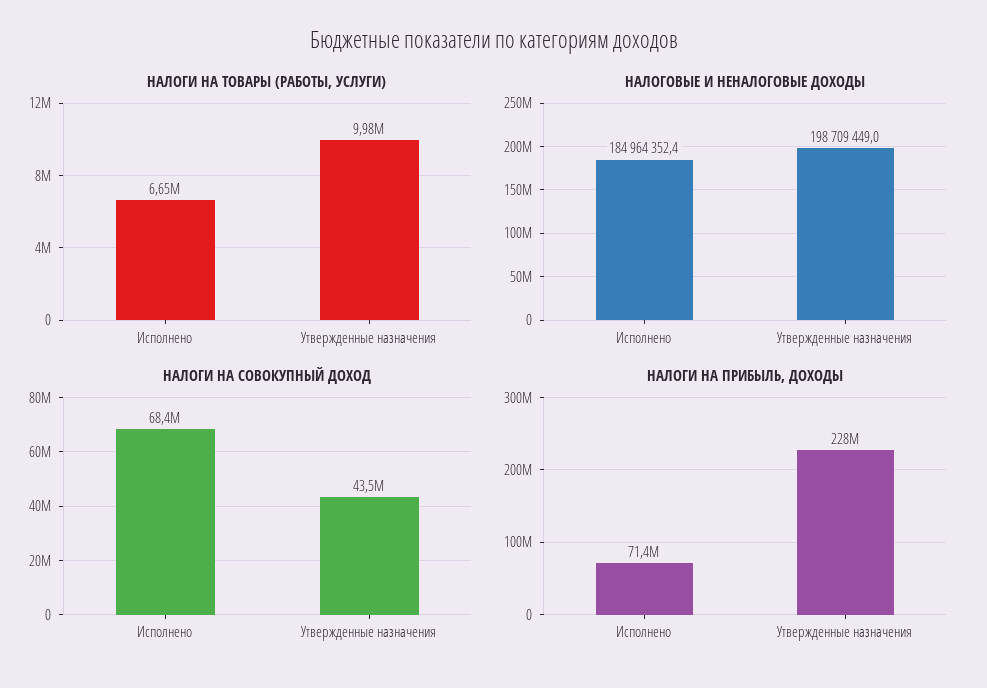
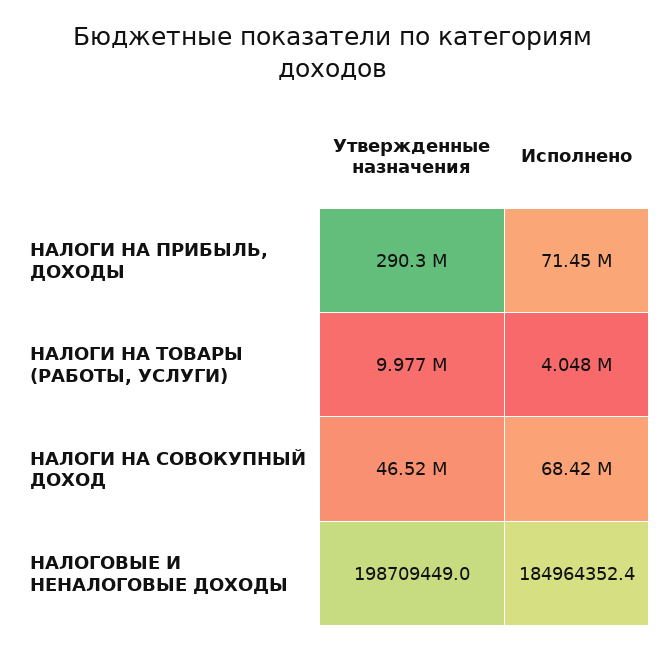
  {
    "НАЛОГИ НА ТОВАРЫ (РАБОТЫ, УСЛУГИ)": {
-     "Исполнено": 6650000,
+     "Исполнено": 4048000,
      "Утвержденные назначения": 9977000
    },
    "НАЛОГОВЫЕ И НЕНАЛОГОВЫЕ ДОХОДЫ": {
      "Исполнено": 184964352.4,
      "Утвержденные назначения": 198709449
    },
    "НАЛОГИ НА СОВОКУПНЫЙ ДОХОД": {
      "Исполнено": 68420000,
-     "Утвержденные назначения": 43500000
+     "Утвержденные назначения": 46520000
    },
    "НАЛОГИ НА ПРИБЫЛЬ, ДОХОДЫ": {
      "Исполнено": 71450000,
-     "Утвержденные назначения": 228000000
+     "Утвержденные назначения": 290300000
    }
  }

